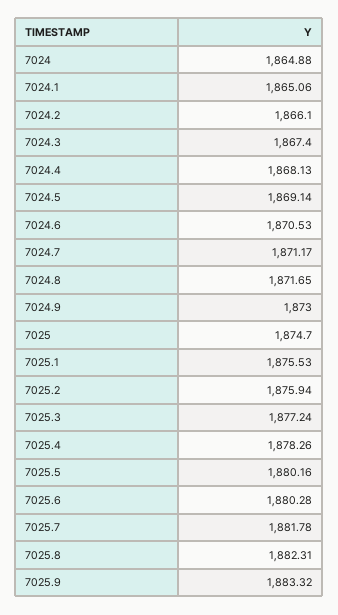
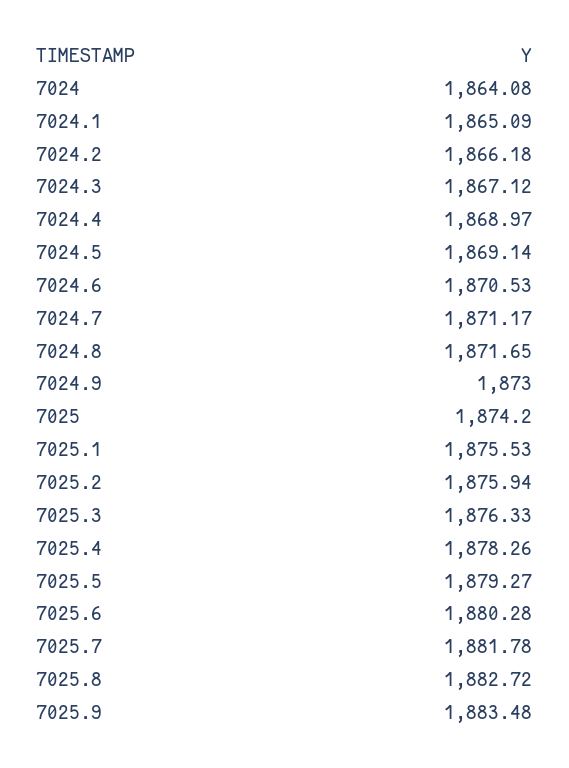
  {
-   "7024": 1864.88,
+   "7024": 1864.08,
-   "7024.1": 1865.06,
+   "7024.1": 1865.09,
-   "7024.2": 1866.1,
+   "7024.2": 1866.18,
-   "7024.3": 1867.4,
+   "7024.3": 1867.12,
-   "7024.4": 1868.13,
+   "7024.4": 1868.97,
    "7024.5": 1869.14,
    "7024.6": 1870.53,
    "7024.7": 1871.17,
    "7024.8": 1871.65,
    "7024.9": 1873,
-   "7025": 1874.7,
+   "7025": 1874.2,
    "7025.1": 1875.53,
    "7025.2": 1875.94,
-   "7025.3": 1877.24,
+   "7025.3": 1876.33,
    "7025.4": 1878.26,
-   "7025.5": 1880.16,
+   "7025.5": 1879.27,
    "7025.6": 1880.28,
    "7025.7": 1881.78,
-   "7025.8": 1882.31,
+   "7025.8": 1882.72,
-   "7025.9": 1883.32
+   "7025.9": 1883.48
  }

